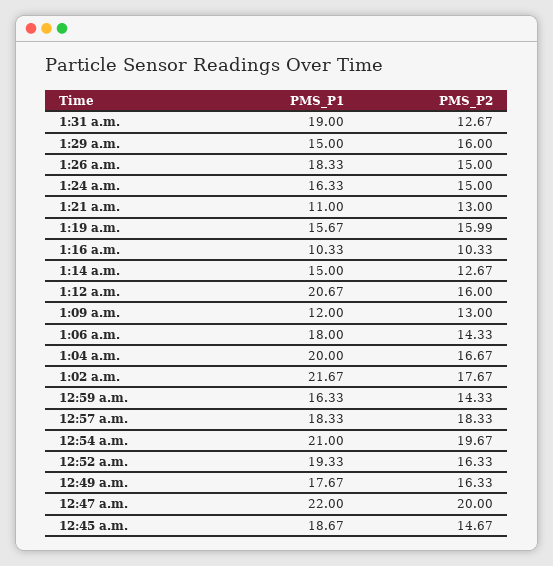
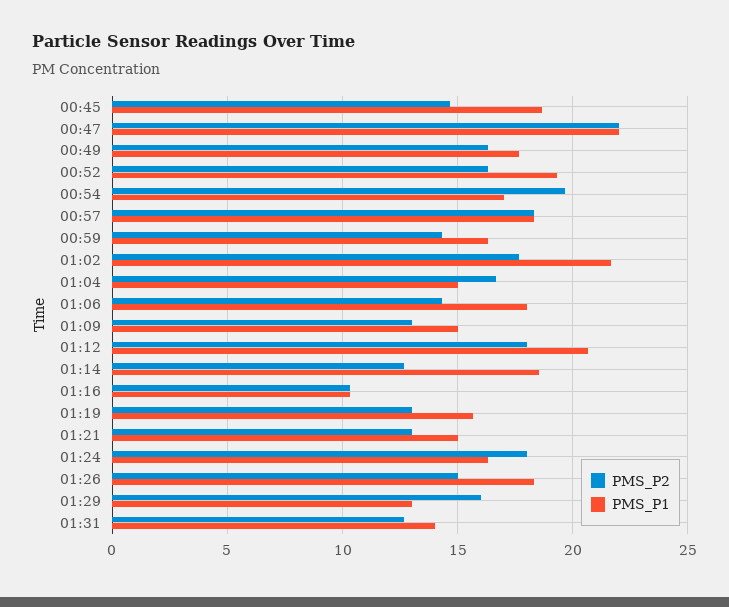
  {
    "PMS_P1": {
-     "1:31 a.m.": 19,
+     "1:31 a.m.": 14,
-     "1:29 a.m.": 15,
+     "1:29 a.m.": 13,
      "1:26 a.m.": 18.33,
      "1:24 a.m.": 16.33,
-     "1:21 a.m.": 11,
+     "1:21 a.m.": 15,
      "1:19 a.m.": 15.67,
      "1:16 a.m.": 10.33,
-     "1:14 a.m.": 15,
+     "1:14 a.m.": 18.5,
      "1:12 a.m.": 20.67,
-     "1:09 a.m.": 12,
+     "1:09 a.m.": 15,
      "1:06 a.m.": 18,
-     "1:04 a.m.": 20,
+     "1:04 a.m.": 15,
      "1:02 a.m.": 21.67,
      "12:59 a.m.": 16.33,
      "12:57 a.m.": 18.33,
-     "12:54 a.m.": 21,
+     "12:54 a.m.": 17,
      "12:52 a.m.": 19.33,
      "12:49 a.m.": 17.67,
      "12:47 a.m.": 22,
      "12:45 a.m.": 18.67
    },
    "PMS_P2": {
      "1:31 a.m.": 12.67,
      "1:29 a.m.": 16,
      "1:26 a.m.": 15,
-     "1:24 a.m.": 15,
+     "1:24 a.m.": 18,
      "1:21 a.m.": 13,
-     "1:19 a.m.": 15.99,
+     "1:19 a.m.": 13,
      "1:16 a.m.": 10.33,
      "1:14 a.m.": 12.67,
-     "1:12 a.m.": 16,
+     "1:12 a.m.": 18,
      "1:09 a.m.": 13,
      "1:06 a.m.": 14.33,
      "1:04 a.m.": 16.67,
      "1:02 a.m.": 17.67,
      "12:59 a.m.": 14.33,
      "12:57 a.m.": 18.33,
      "12:54 a.m.": 19.67,
      "12:52 a.m.": 16.33,
      "12:49 a.m.": 16.33,
-     "12:47 a.m.": 20,
+     "12:47 a.m.": 22,
      "12:45 a.m.": 14.67
    }
  }

